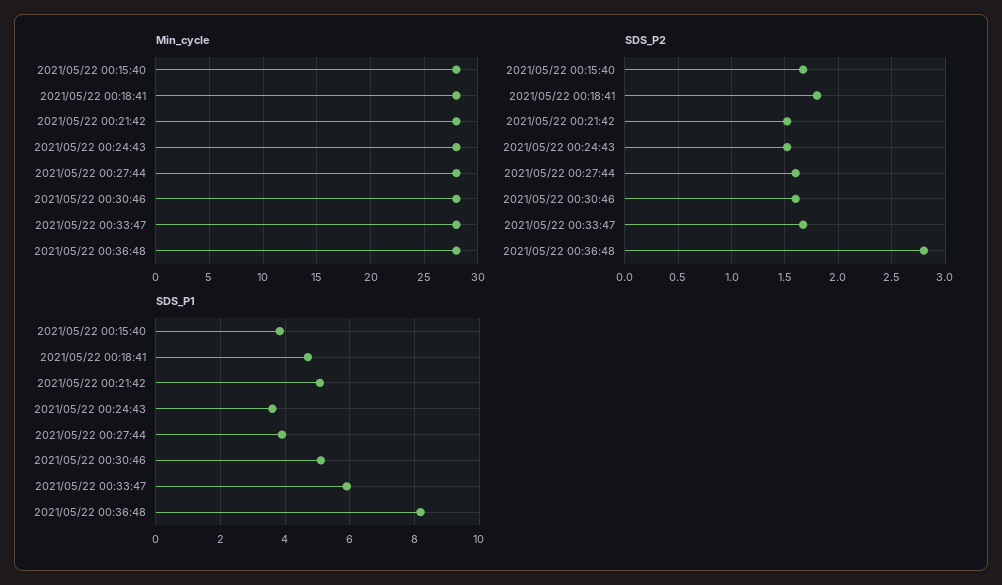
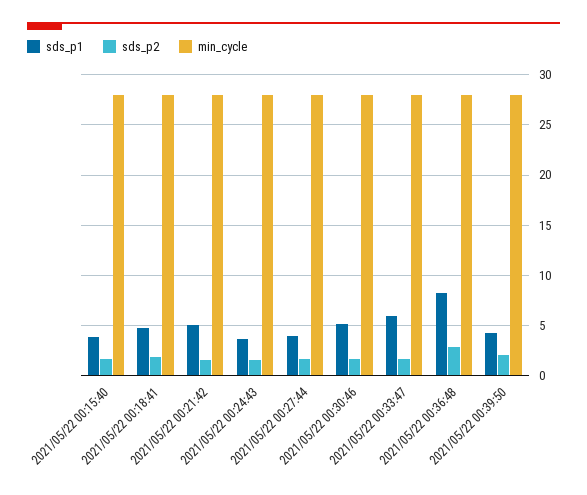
  {
    "Min_cycle": {
      "2021/05/22 00:15:40": 28,
      "2021/05/22 00:18:41": 28,
      "2021/05/22 00:21:42": 28,
      "2021/05/22 00:24:43": 28,
      "2021/05/22 00:27:44": 28,
      "2021/05/22 00:30:46": 28,
      "2021/05/22 00:33:47": 28,
-     "2021/05/22 00:36:48": 28
+     "2021/05/22 00:36:48": 28,
+     "2021/05/22 00:39:50": 28
    },
    "SDS_P2": {
      "2021/05/22 00:15:40": 1.7,
      "2021/05/22 00:18:41": 1.8,
      "2021/05/22 00:21:42": 1.5,
      "2021/05/22 00:24:43": 1.5,
      "2021/05/22 00:27:44": 1.6,
      "2021/05/22 00:30:46": 1.6,
      "2021/05/22 00:33:47": 1.7,
-     "2021/05/22 00:36:48": 2.8
+     "2021/05/22 00:36:48": 2.8,
+     "2021/05/22 00:39:50": 2
    },
    "SDS_P1": {
      "2021/05/22 00:15:40": 3.8,
      "2021/05/22 00:18:41": 4.8,
      "2021/05/22 00:21:42": 5,
      "2021/05/22 00:24:43": 3.6,
      "2021/05/22 00:27:44": 4,
      "2021/05/22 00:30:46": 5.2,
      "2021/05/22 00:33:47": 6,
-     "2021/05/22 00:36:48": 8.2
+     "2021/05/22 00:36:48": 8.2,
+     "2021/05/22 00:39:50": 4
    }
  }

